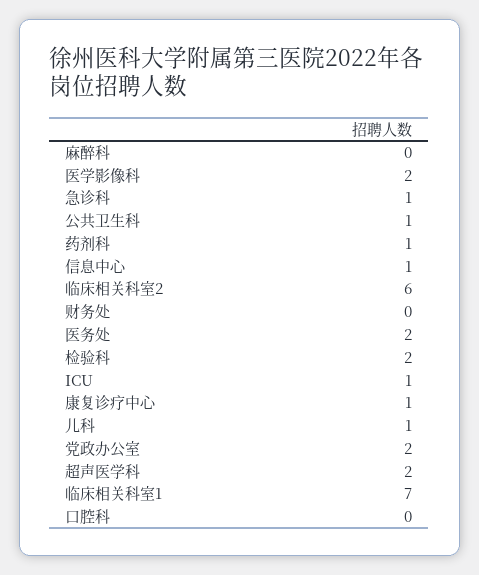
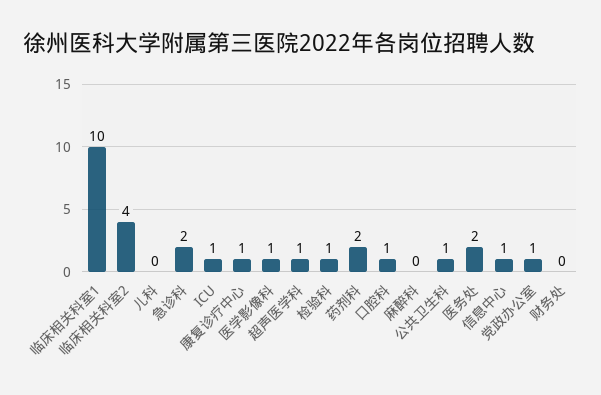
  {
    "麻醉科": 0,
-   "医学影像科": 2,
+   "医学影像科": 1,
-   "急诊科": 1,
+   "急诊科": 2,
    "公共卫生科": 1,
-   "药剂科": 1,
+   "药剂科": 2,
    "信息中心": 1,
-   "临床相关科室2": 6,
+   "临床相关科室2": 4,
    "财务处": 0,
    "医务处": 2,
-   "检验科": 2,
+   "检验科": 1,
    "ICU": 1,
    "康复诊疗中心": 1,
-   "儿科": 1,
+   "儿科": 0,
-   "党政办公室": 2,
+   "党政办公室": 1,
-   "超声医学科": 2,
+   "超声医学科": 1,
-   "临床相关科室1": 7,
+   "临床相关科室1": 10,
-   "口腔科": 0
+   "口腔科": 1
  }

